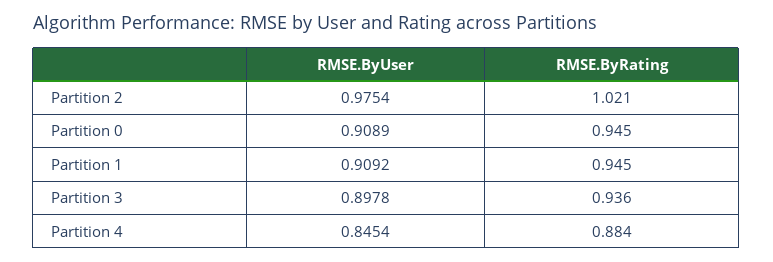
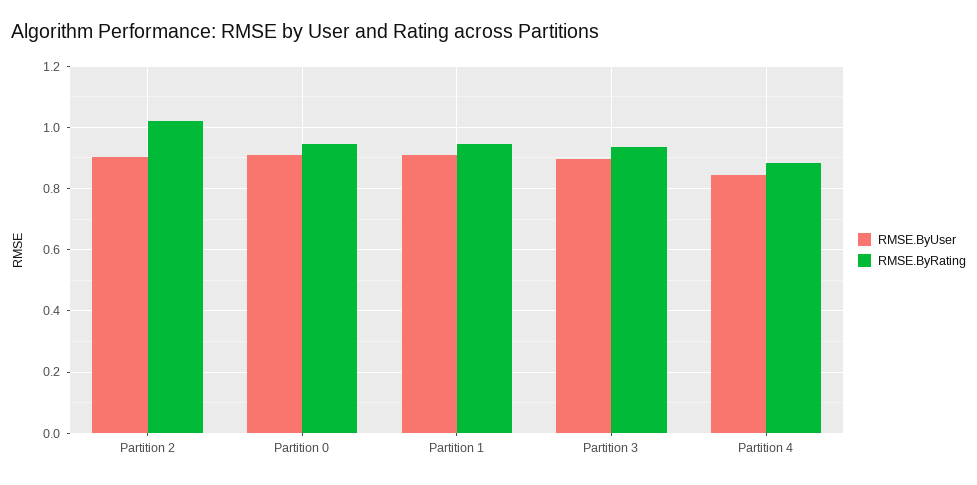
  {
    "RMSE.ByUser": {
-     "Partition 2": 0.9754,
+     "Partition 2": 0.9,
      "Partition 0": 0.9089,
      "Partition 1": 0.9092,
      "Partition 3": 0.8978,
      "Partition 4": 0.8454
    },
    "RMSE.ByRating": {
      "Partition 2": 1.021,
      "Partition 0": 0.945,
      "Partition 1": 0.945,
      "Partition 3": 0.936,
      "Partition 4": 0.884
    }
  }

